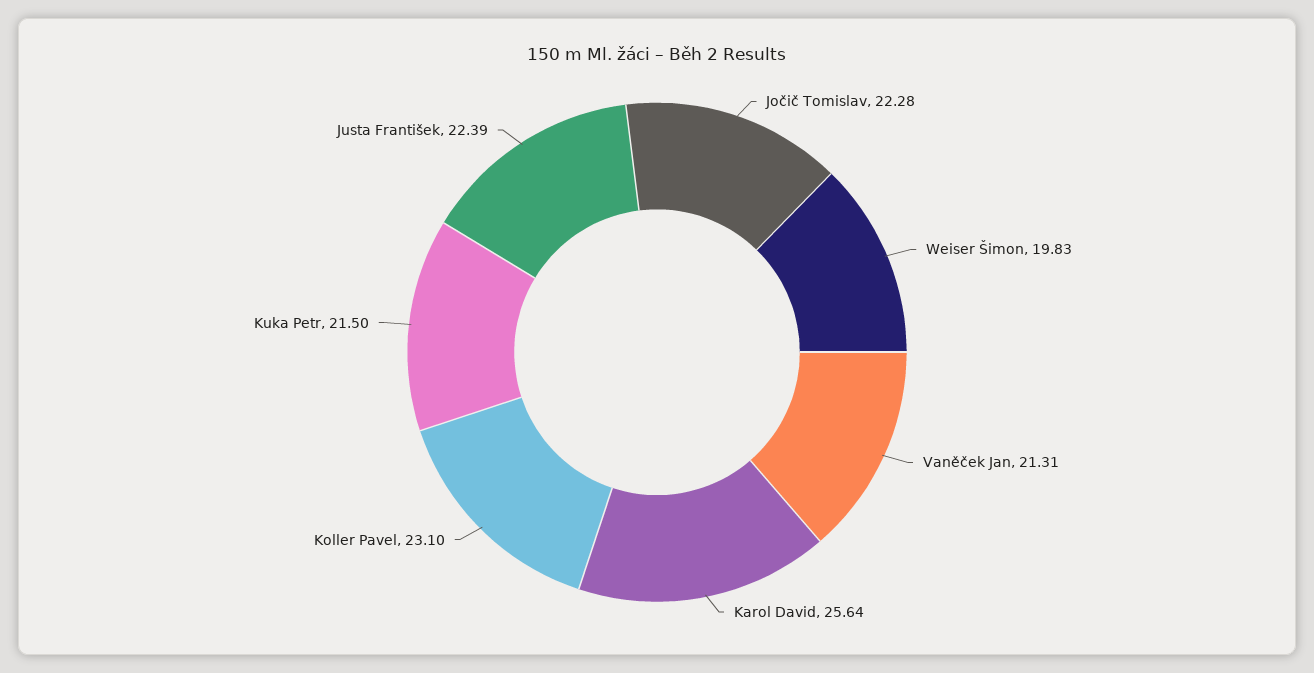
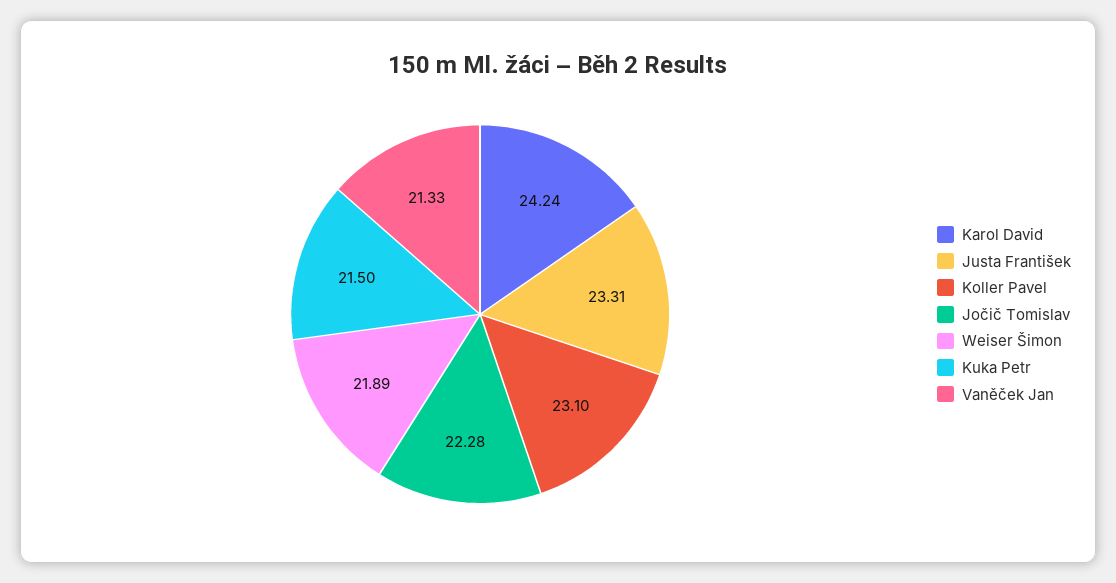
  {
    "Jočič Tomislav": 22.28,
-   "Weiser Šimon": 19.83,
+   "Weiser Šimon": 21.89,
-   "Vaněček Jan": 21.31,
+   "Vaněček Jan": 21.33,
-   "Karol David": 25.64,
+   "Karol David": 24.24,
    "Koller Pavel": 23.1,
    "Kuka Petr": 21.5,
-   "Justa František": 22.39
+   "Justa František": 23.31
  }

